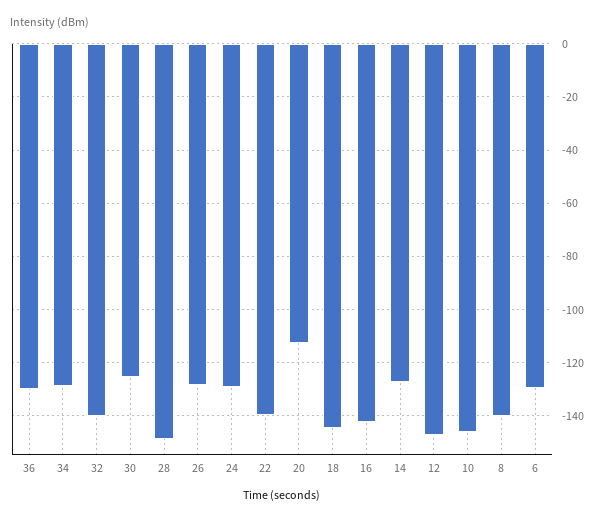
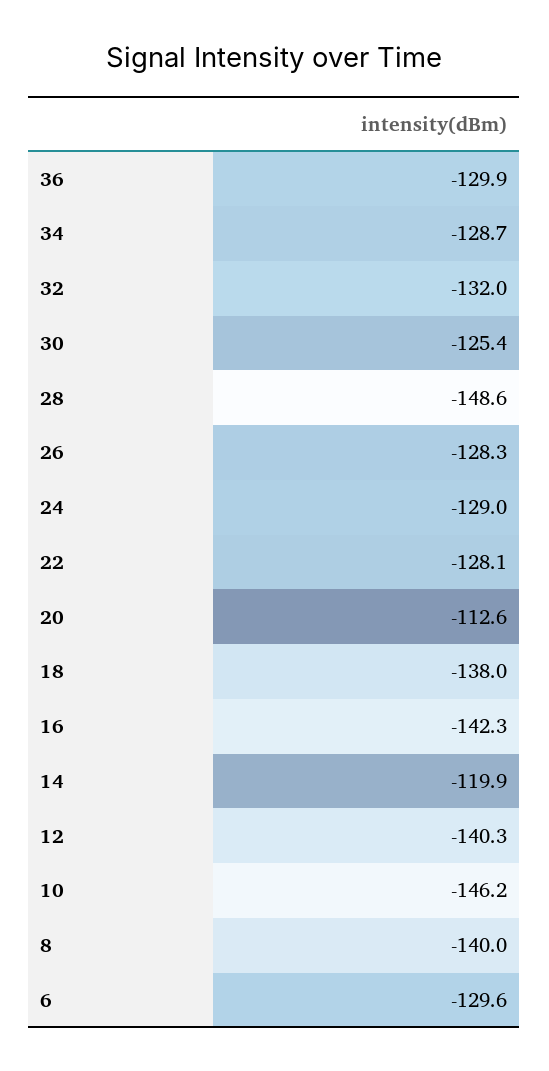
  {
    "36": -129.9,
    "34": -128.7,
-   "32": -140,
+   "32": -132,
    "30": -125.4,
    "28": -148.6,
    "26": -128.3,
    "24": -129,
-   "22": -140,
+   "22": -128.1,
    "20": -112.6,
-   "18": -145,
+   "18": -138,
    "16": -142.3,
-   "14": -127.5,
+   "14": -119.9,
-   "12": -147.5,
+   "12": -140.3,
    "10": -146.2,
    "8": -140,
    "6": -129.6
  }

